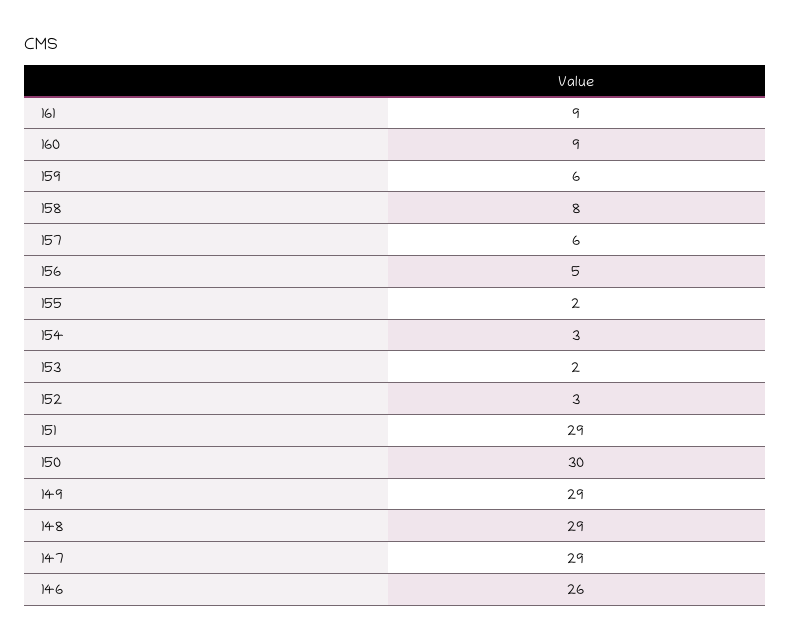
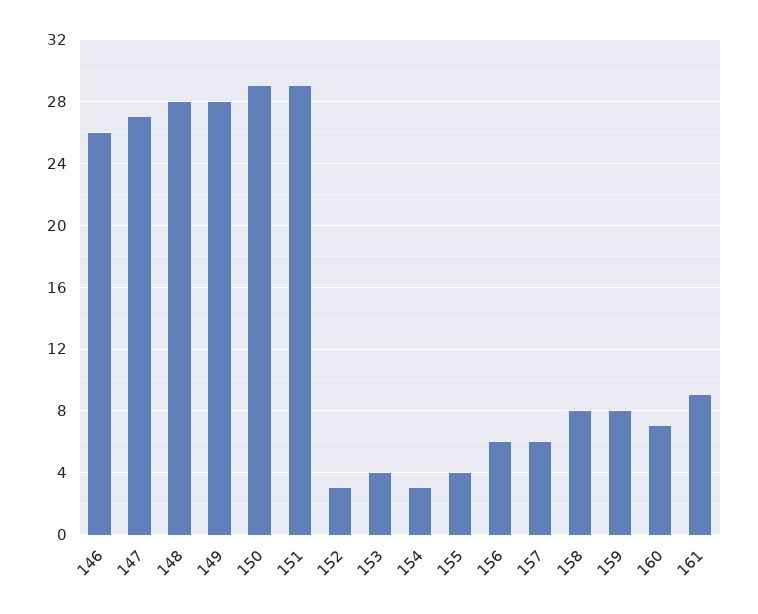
  {
    "161": 9,
-   "160": 9,
+   "160": 7,
-   "159": 6,
+   "159": 8,
    "158": 8,
    "157": 6,
-   "156": 5,
+   "156": 6,
-   "155": 2,
+   "155": 4,
    "154": 3,
-   "153": 2,
+   "153": 4,
    "152": 3,
    "151": 29,
-   "150": 30,
+   "150": 29,
-   "149": 29,
+   "149": 28,
-   "148": 29,
+   "148": 28,
-   "147": 29,
+   "147": 27,
    "146": 26
  }

